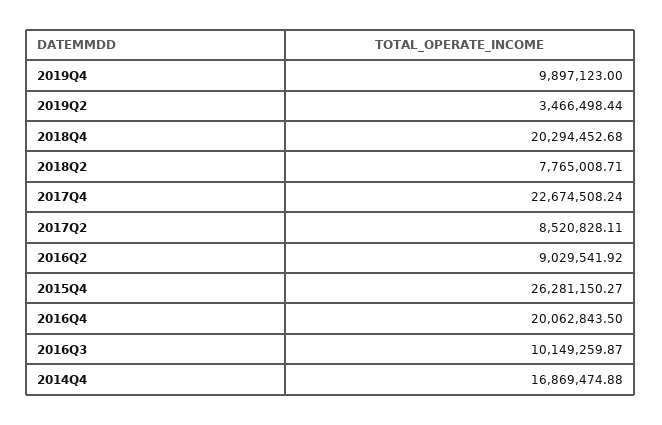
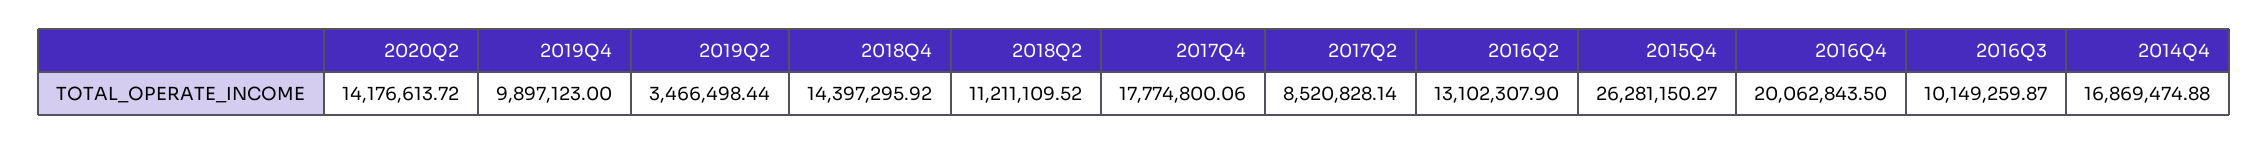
  {
    "2019Q4": 9897123,
    "2019Q2": 3466498.44,
-   "2018Q4": 20294452.68,
+   "2018Q4": 14397295.92,
-   "2018Q2": 7765008.71,
+   "2018Q2": 11211109.52,
-   "2017Q4": 22674508.24,
+   "2017Q4": 17774800.06,
-   "2017Q2": 8520828.11,
+   "2017Q2": 8520828.14,
-   "2016Q2": 9029541.92,
+   "2016Q2": 13102307.9,
    "2015Q4": 26281150.27,
    "2016Q4": 20062843.5,
    "2016Q3": 10149259.87,
-   "2014Q4": 16869474.88
+   "2014Q4": 16869474.88,
+   "2020Q2": 14176613.72
  }

